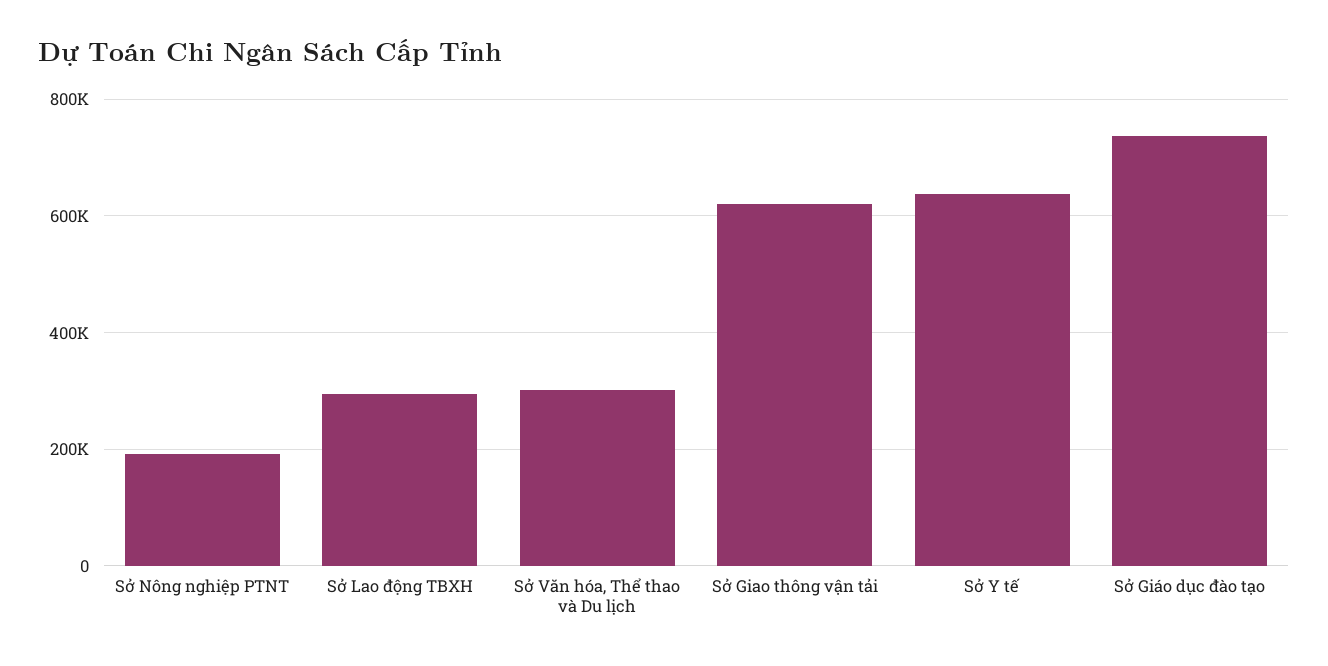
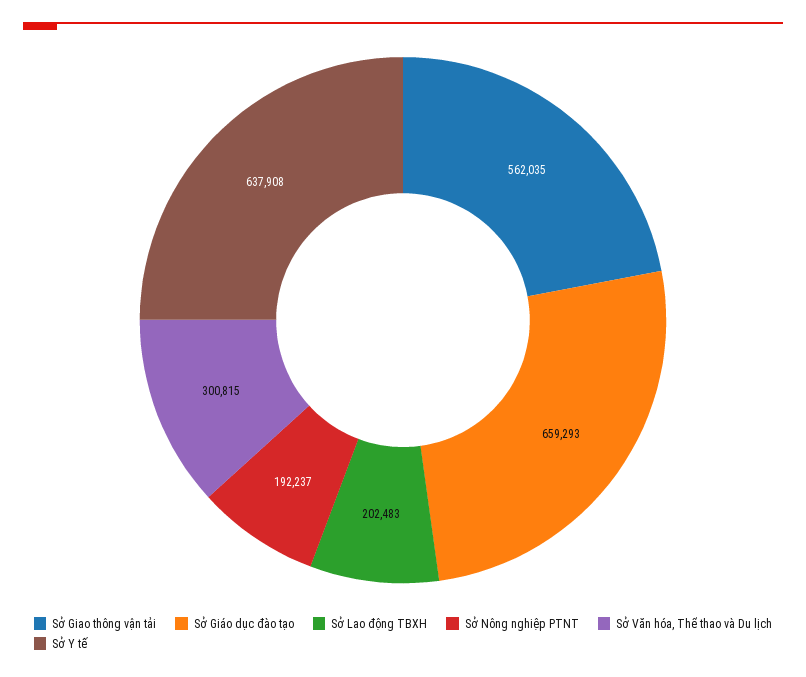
  {
    "Sở Nông nghiệp PTNT": 192237,
-   "Sở Lao động TBXH": 300000,
+   "Sở Lao động TBXH": 202483,
    "Sở Văn hóa, Thể thao và Du lịch": 300815,
-   "Sở Giao thông vận tải": 620000,
+   "Sở Giao thông vận tải": 562035,
    "Sở Y tế": 637908,
-   "Sở Giáo dục đào tạo": 740000
+   "Sở Giáo dục đào tạo": 659293
  }

